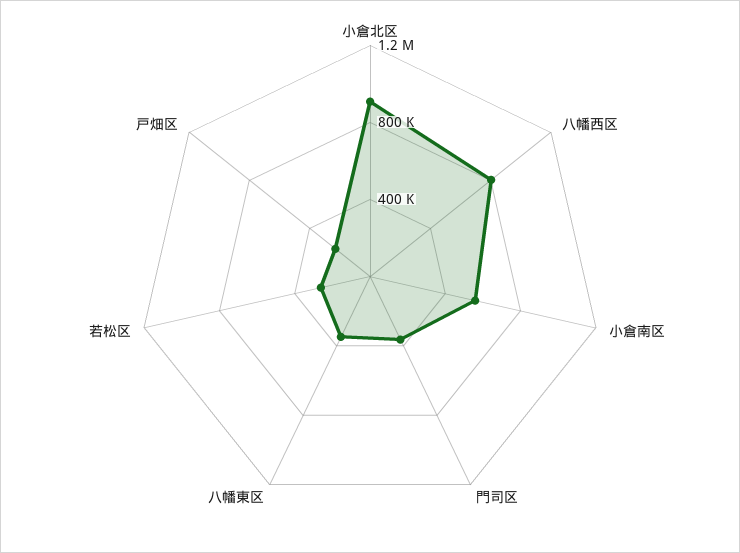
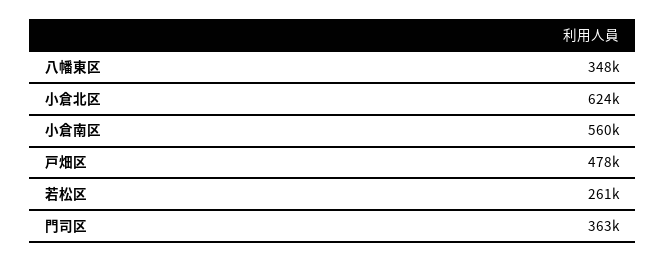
  {
-   "小倉北区": 900000,
+   "小倉北区": 624000,
-   "八幡西区": 800000,
    "小倉南区": 560000,
    "門司区": 363000,
    "八幡東区": 348000,
    "若松区": 261000,
-   "戸畑区": 200000
+   "戸畑区": 478000
  }

